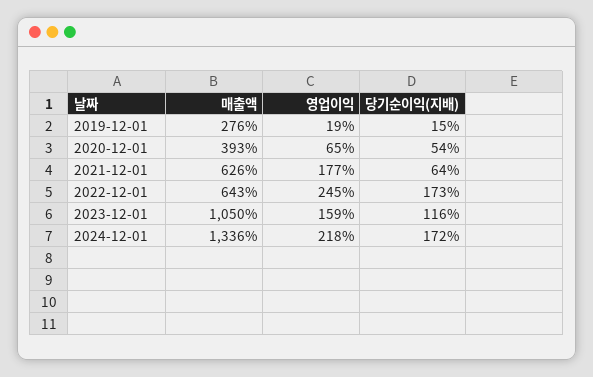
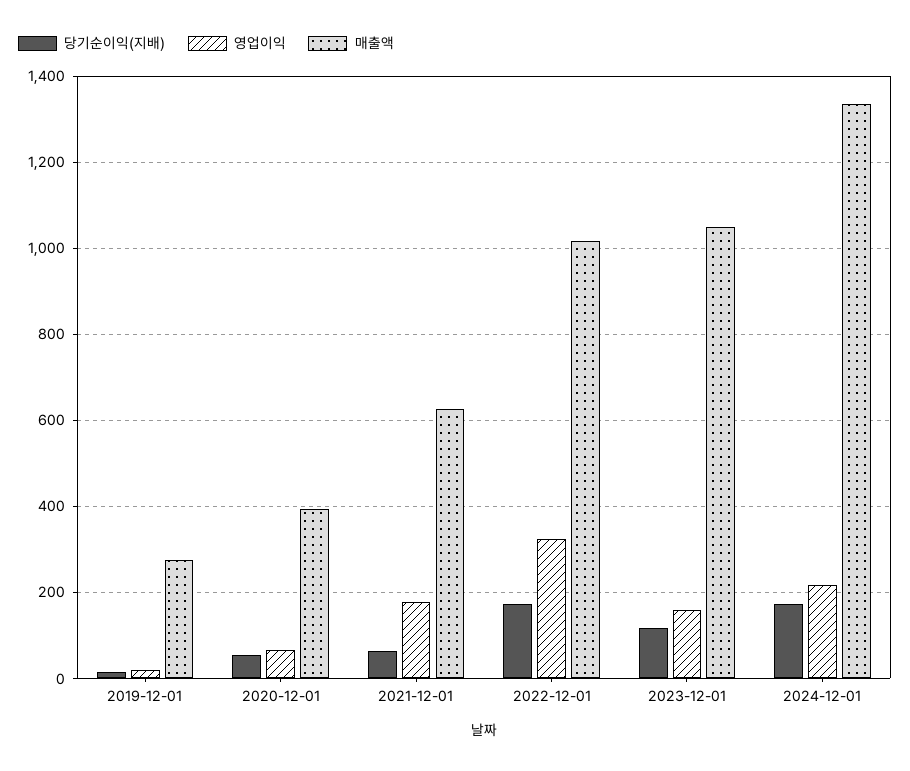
  {
    "매출액": {
      "2019-12-01": 276,
      "2020-12-01": 393,
      "2021-12-01": 626,
-     "2022-12-01": 643,
+     "2022-12-01": 1020,
      "2023-12-01": 1050,
      "2024-12-01": 1336
    },
    "영업이익": {
      "2019-12-01": 19,
      "2020-12-01": 65,
      "2021-12-01": 177,
-     "2022-12-01": 245,
+     "2022-12-01": 320,
      "2023-12-01": 159,
      "2024-12-01": 218
    },
    "당기순이익(지배)": {
      "2019-12-01": 15,
      "2020-12-01": 54,
      "2021-12-01": 64,
      "2022-12-01": 173,
      "2023-12-01": 116,
      "2024-12-01": 172
    }
  }

